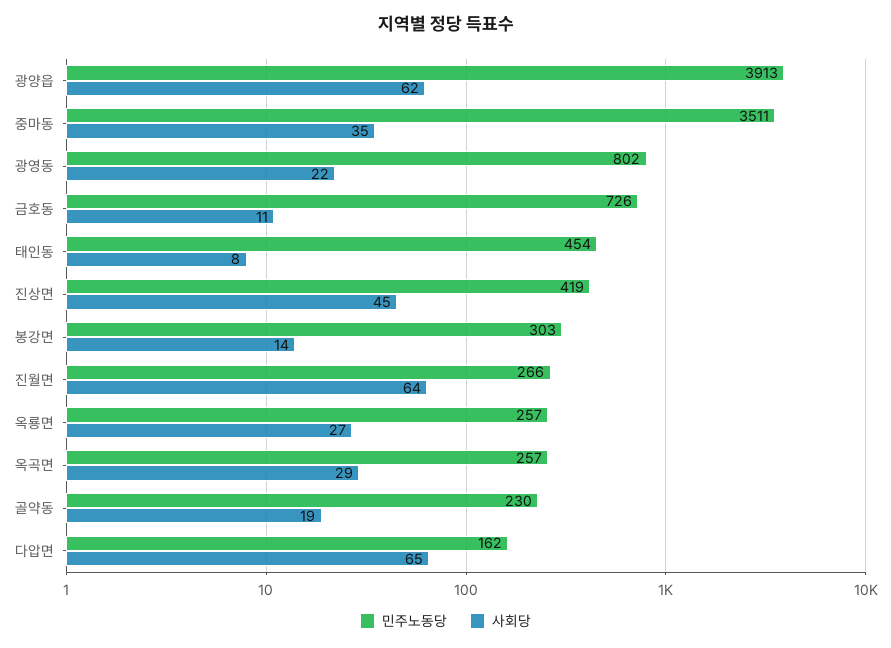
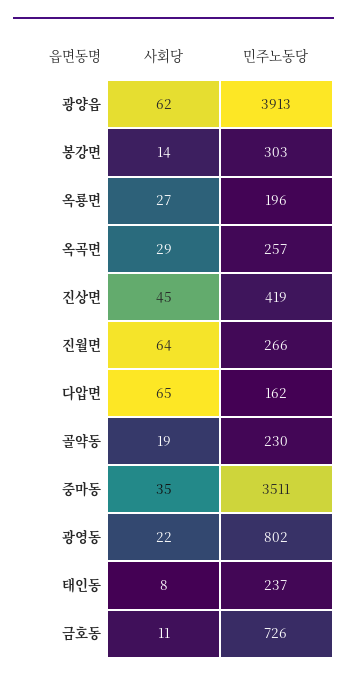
  {
    "민주노동당": {
      "광양읍": 3913,
      "중마동": 3511,
      "광영동": 802,
      "금호동": 726,
-     "태인동": 454,
+     "태인동": 237,
      "진상면": 419,
      "봉강면": 303,
      "진월면": 266,
-     "옥룡면": 257,
+     "옥룡면": 196,
      "옥곡면": 257,
      "골약동": 230,
      "다압면": 162
    },
    "사회당": {
      "광양읍": 62,
      "중마동": 35,
      "광영동": 22,
      "금호동": 11,
      "태인동": 8,
      "진상면": 45,
      "봉강면": 14,
      "진월면": 64,
      "옥룡면": 27,
      "옥곡면": 29,
      "골약동": 19,
      "다압면": 65
    }
  }

